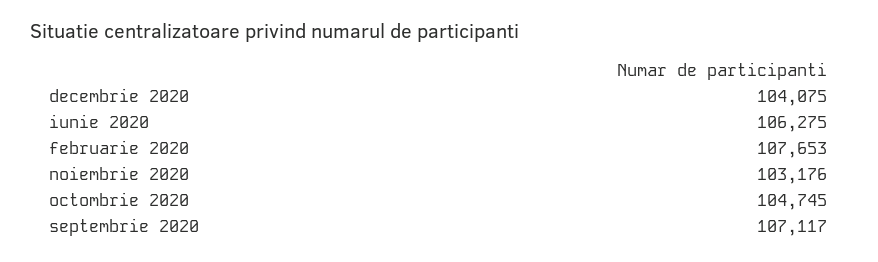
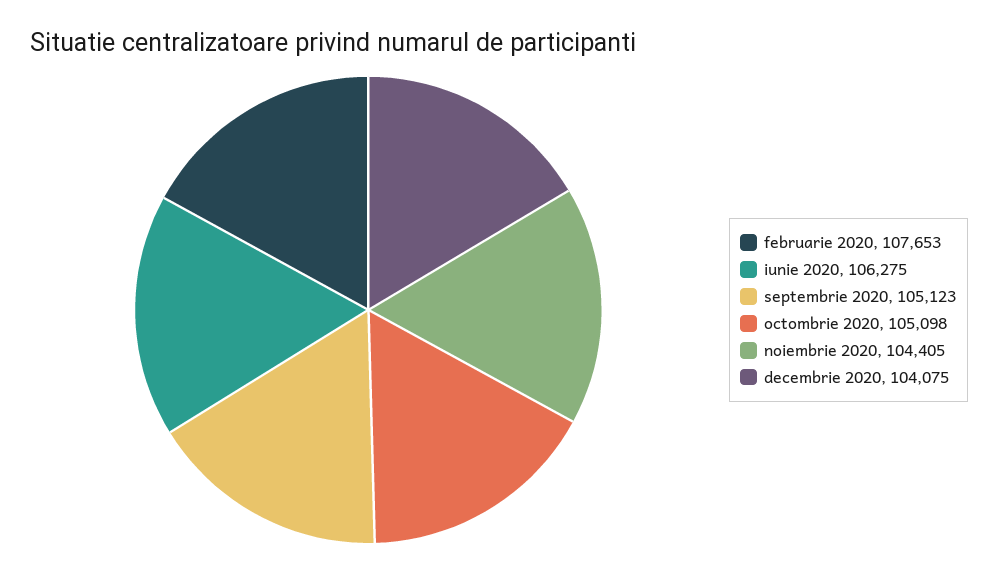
  {
    "decembrie 2020": 104075,
    "iunie 2020": 106275,
    "februarie 2020": 107653,
-   "noiembrie 2020": 103176,
+   "noiembrie 2020": 104405,
-   "octombrie 2020": 104745,
+   "octombrie 2020": 105098,
-   "septembrie 2020": 107117
+   "septembrie 2020": 105123
  }

